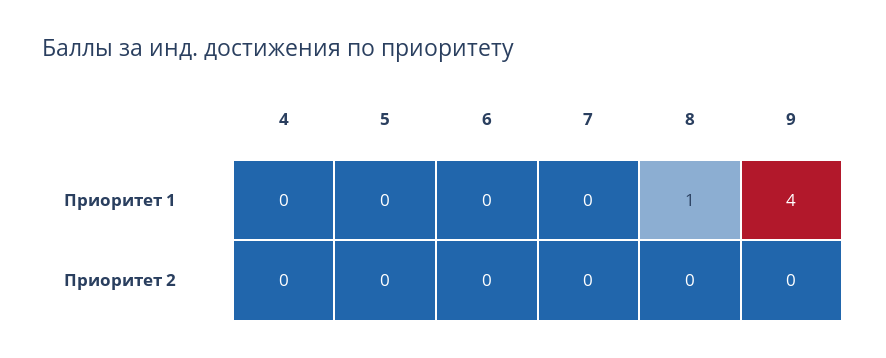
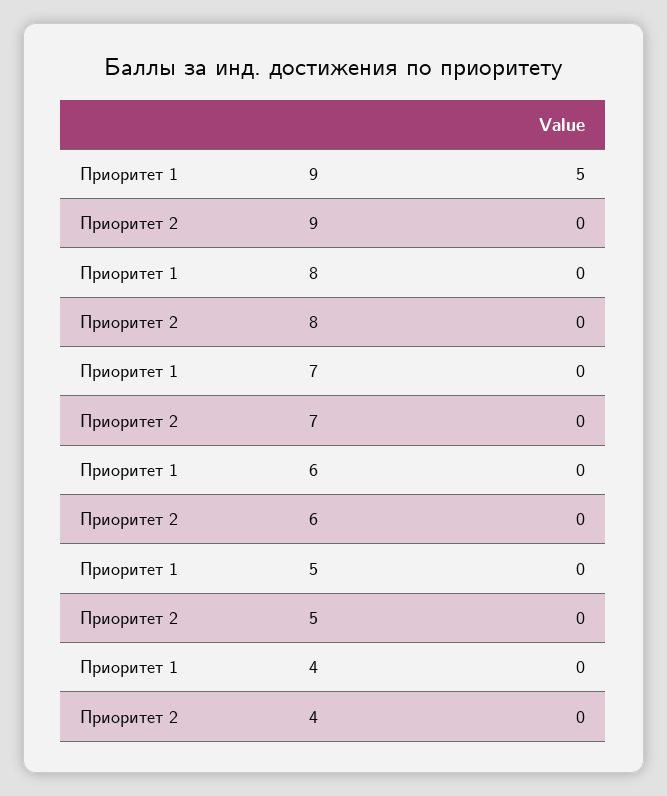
  {
    "4": {
      "Приоритет 1": 0,
      "Приоритет 2": 0
    },
    "5": {
      "Приоритет 1": 0,
      "Приоритет 2": 0
    },
    "6": {
      "Приоритет 1": 0,
      "Приоритет 2": 0
    },
    "7": {
      "Приоритет 1": 0,
      "Приоритет 2": 0
    },
    "8": {
-     "Приоритет 1": 1,
+     "Приоритет 1": 0,
      "Приоритет 2": 0
    },
    "9": {
-     "Приоритет 1": 4,
+     "Приоритет 1": 5,
      "Приоритет 2": 0
    }
  }

